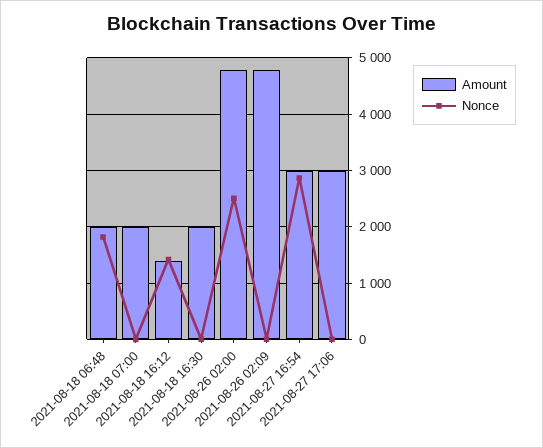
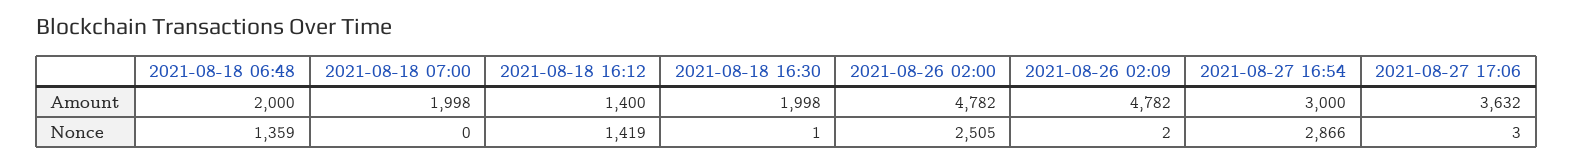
  {
    "Amount": {
      "2021-08-18 06:48": 2000,
      "2021-08-18 07:00": 1998,
      "2021-08-18 16:12": 1400,
      "2021-08-18 16:30": 1998,
      "2021-08-26 02:00": 4782,
      "2021-08-26 02:09": 4782,
      "2021-08-27 16:54": 3000,
-     "2021-08-27 17:06": 3000
+     "2021-08-27 17:06": 3632
    },
    "Nonce": {
-     "2021-08-18 06:48": 1800,
+     "2021-08-18 06:48": 1359,
      "2021-08-18 07:00": 0,
      "2021-08-18 16:12": 1419,
      "2021-08-18 16:30": 1,
      "2021-08-26 02:00": 2505,
      "2021-08-26 02:09": 2,
      "2021-08-27 16:54": 2866,
      "2021-08-27 17:06": 3
    }
  }

